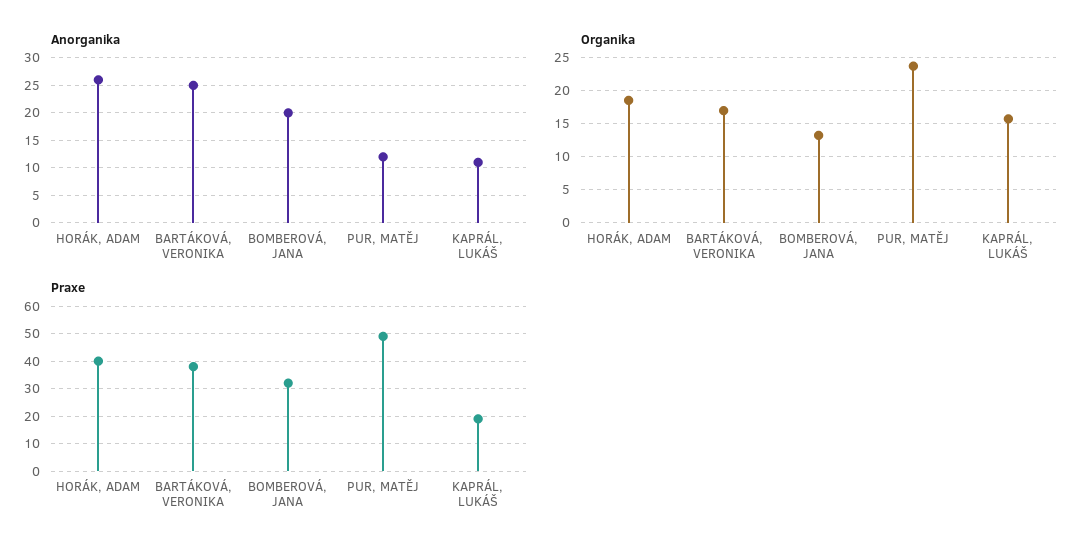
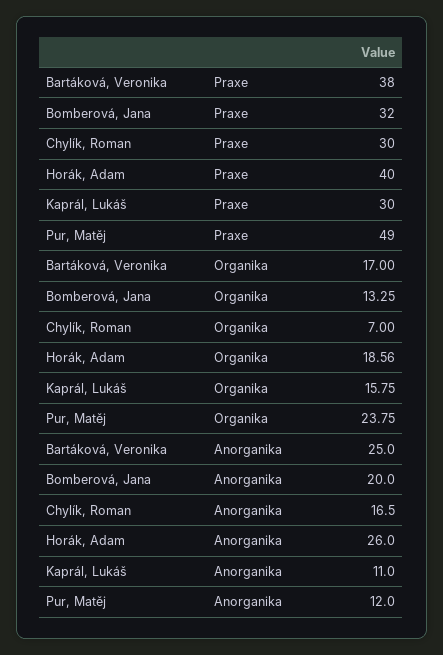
  {
    "Anorganika": {
      "HORÁK, ADAM": 26,
      "BARTÁKOVÁ, VERONIKA": 25,
      "BOMBEROVÁ, JANA": 20,
      "PUR, MATĚJ": 12,
-     "KAPRÁL, LUKÁŠ": 11
+     "KAPRÁL, LUKÁŠ": 11,
+     "Chylík, Roman": 16.5
    },
    "Organika": {
      "HORÁK, ADAM": 18.56,
      "BARTÁKOVÁ, VERONIKA": 17,
      "BOMBEROVÁ, JANA": 13.25,
      "PUR, MATĚJ": 23.75,
-     "KAPRÁL, LUKÁŠ": 15.75
+     "KAPRÁL, LUKÁŠ": 15.75,
+     "Chylík, Roman": 7
    },
    "Praxe": {
      "HORÁK, ADAM": 40,
      "BARTÁKOVÁ, VERONIKA": 38,
      "BOMBEROVÁ, JANA": 32,
      "PUR, MATĚJ": 49,
-     "KAPRÁL, LUKÁŠ": 20
+     "KAPRÁL, LUKÁŠ": 30,
+     "Chylík, Roman": 30
    }
  }

